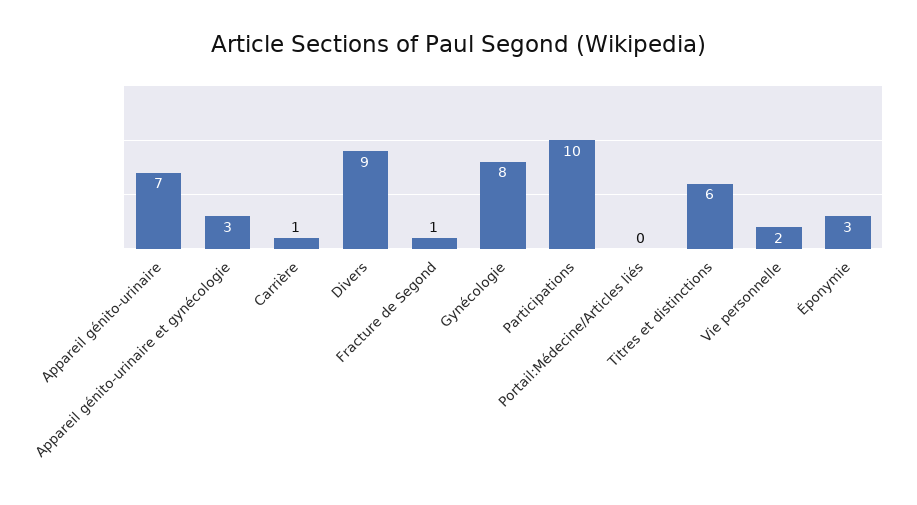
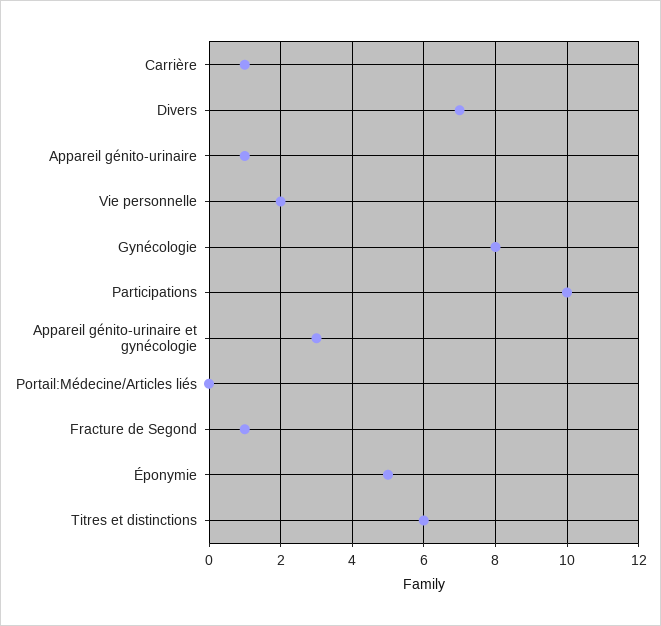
  {
-   "Appareil génito-urinaire": 7,
+   "Appareil génito-urinaire": 1,
    "Appareil génito-urinaire et gynécologie": 3,
    "Carrière": 1,
-   "Divers": 9,
+   "Divers": 7,
    "Fracture de Segond": 1,
    "Gynécologie": 8,
    "Participations": 10,
    "Portail:Médecine/Articles liés": 0,
    "Titres et distinctions": 6,
    "Vie personnelle": 2,
-   "Éponymie": 3
+   "Éponymie": 5
  }

